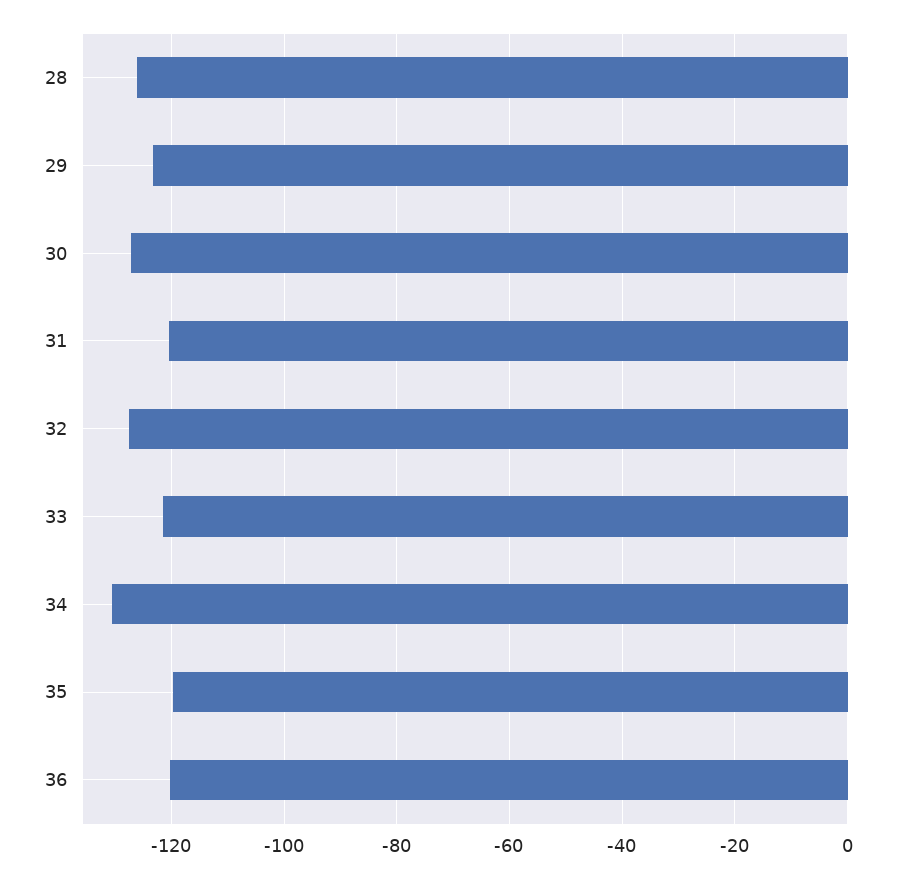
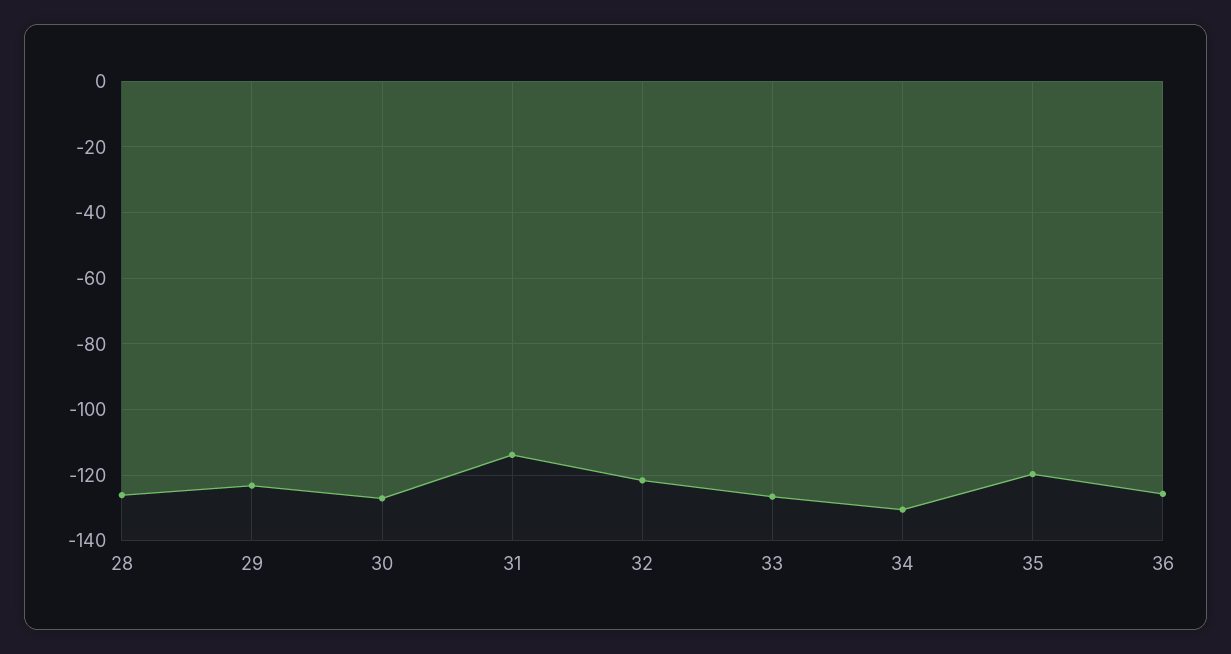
  {
    "28": -126,
    "29": -124,
    "30": -128,
-   "31": -120,
+   "31": -114,
-   "32": -128,
+   "32": -122,
-   "33": -122,
+   "33": -126,
    "34": -130,
    "35": -120,
-   "36": -120
+   "36": -126
  }

